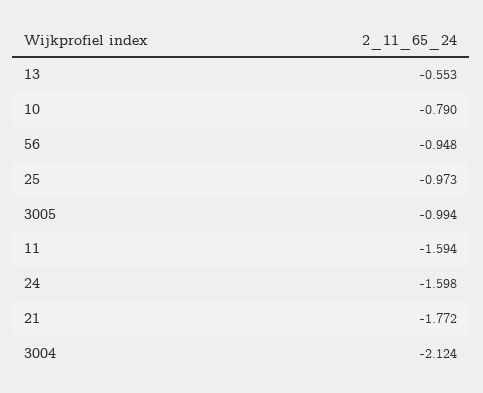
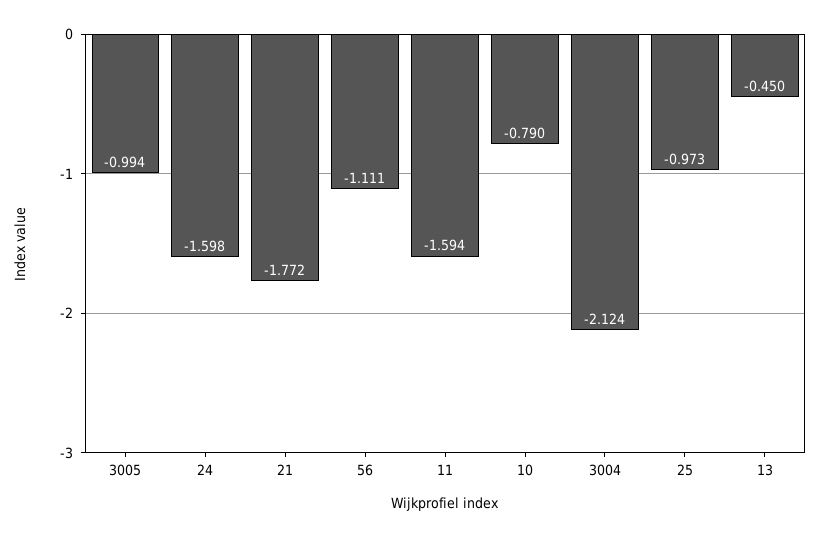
  {
-   "13": -0.553,
+   "13": -0.45,
    "10": -0.79,
-   "56": -0.948,
+   "56": -1.111,
    "25": -0.973,
    "3005": -0.994,
    "11": -1.594,
    "24": -1.598,
    "21": -1.772,
    "3004": -2.124
  }

